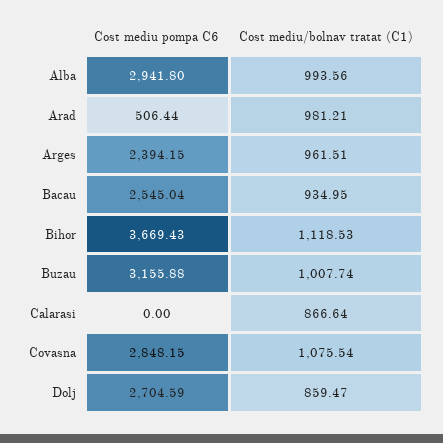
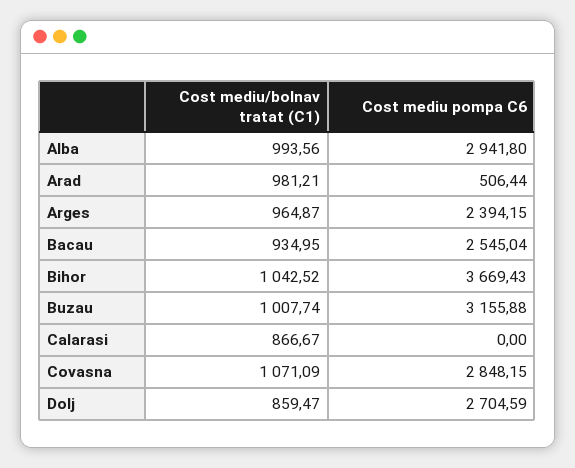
  {
    "Cost mediu pompa C6": {
      "Alba": 2941.8,
      "Arad": 506.44,
      "Arges": 2394.15,
      "Bacau": 2545.04,
      "Bihor": 3669.43,
      "Buzau": 3155.88,
      "Calarasi": 0,
      "Covasna": 2848.15,
      "Dolj": 2704.59
    },
    "Cost mediu/bolnav tratat (C1)": {
      "Alba": 993.56,
      "Arad": 981.21,
-     "Arges": 961.51,
+     "Arges": 964.87,
      "Bacau": 934.95,
-     "Bihor": 1118.53,
+     "Bihor": 1042.52,
      "Buzau": 1007.74,
-     "Calarasi": 866.64,
+     "Calarasi": 866.67,
-     "Covasna": 1075.54,
+     "Covasna": 1071.09,
      "Dolj": 859.47
    }
  }

